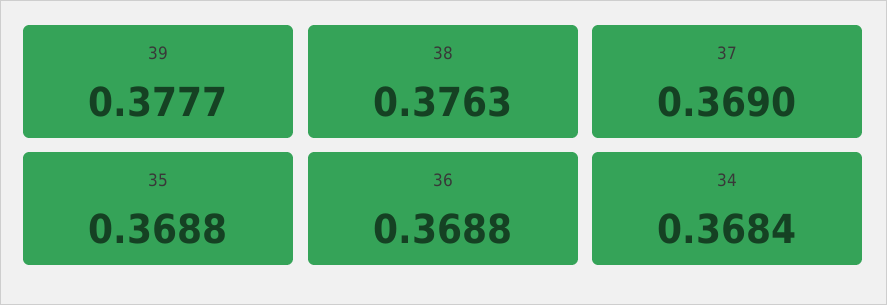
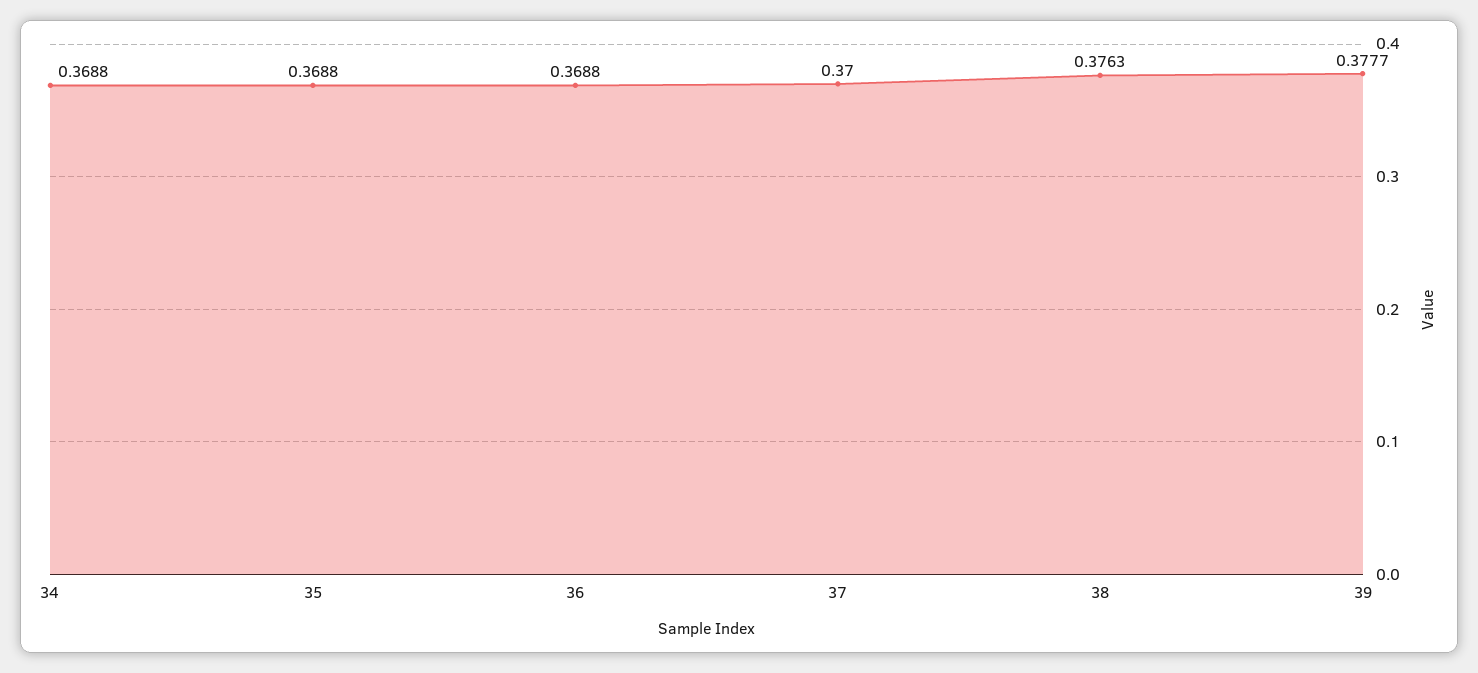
  {
    "39": 0.3777,
    "38": 0.3763,
-   "37": 0.369,
+   "37": 0.37,
    "35": 0.3688,
    "36": 0.3688,
-   "34": 0.3684
+   "34": 0.3688
  }

